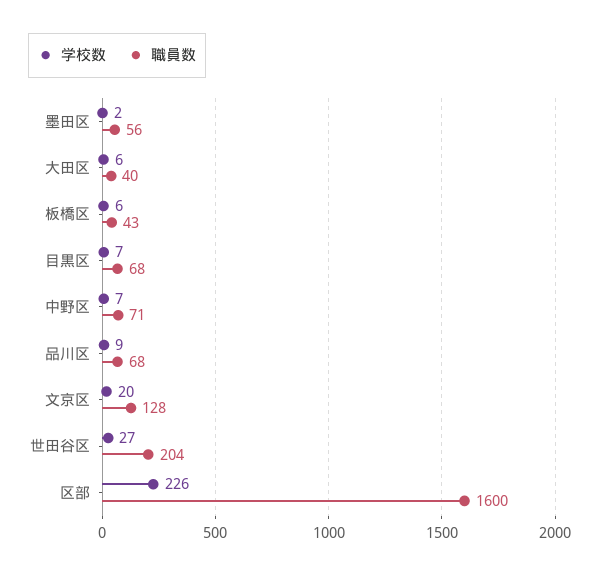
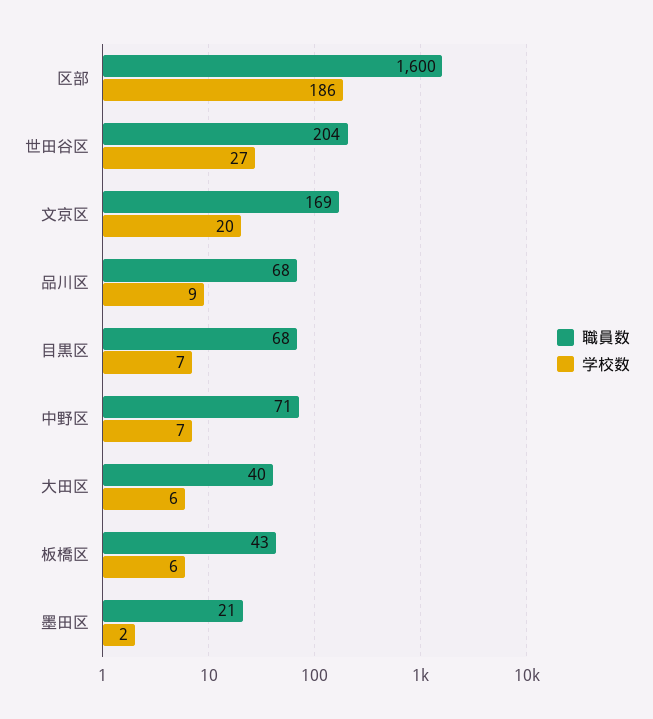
  {
    "学校数": {
      "墨田区": 2,
      "大田区": 6,
      "板橋区": 6,
      "目黒区": 7,
      "中野区": 7,
      "品川区": 9,
      "文京区": 20,
      "世田谷区": 27,
-     "区部": 226
+     "区部": 186
    },
    "職員数": {
-     "墨田区": 56,
+     "墨田区": 21,
      "大田区": 40,
      "板橋区": 43,
      "目黒区": 68,
      "中野区": 71,
      "品川区": 68,
-     "文京区": 128,
+     "文京区": 169,
      "世田谷区": 204,
      "区部": 1600
    }
  }

